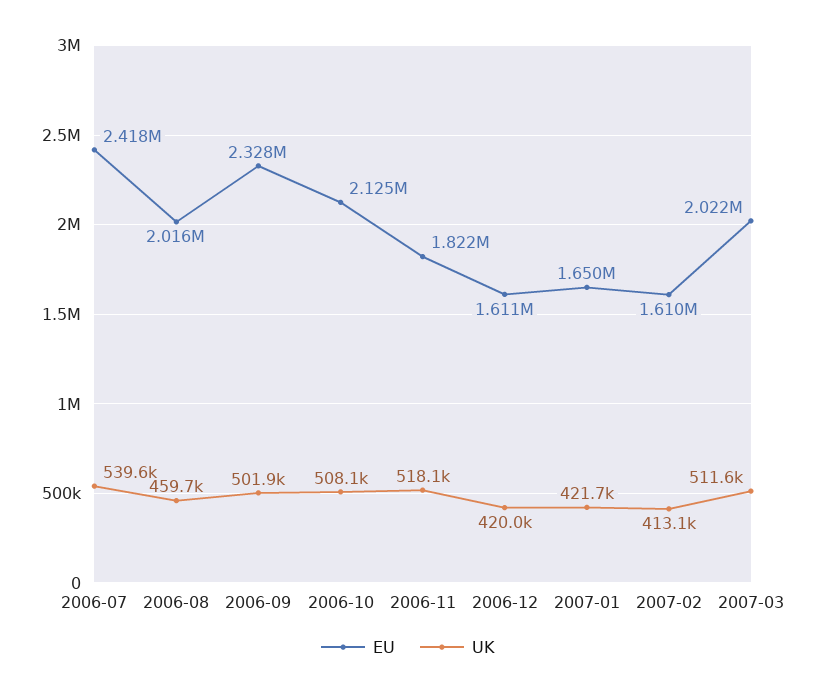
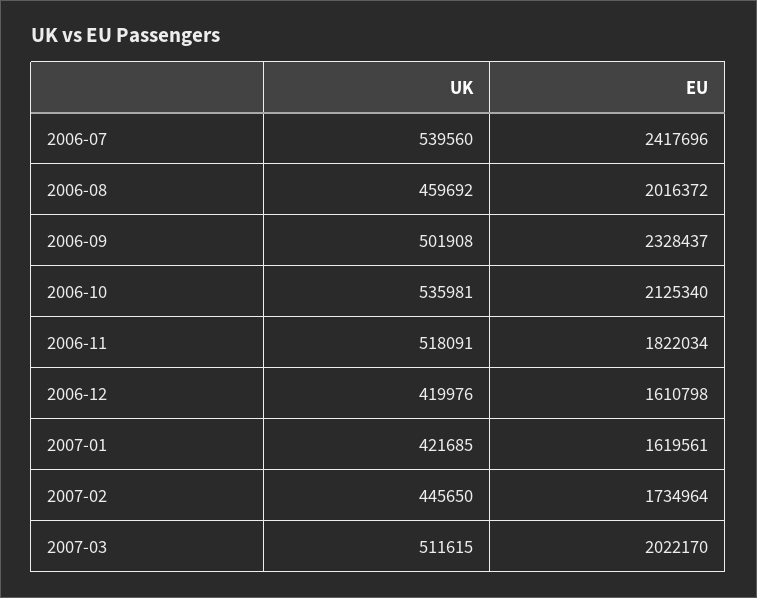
  {
    "EU": {
      "2006-07": 2417696,
      "2006-08": 2016372,
      "2006-09": 2328437,
      "2006-10": 2125340,
      "2006-11": 1822034,
      "2006-12": 1610798,
-     "2007-01": 1650000,
+     "2007-01": 1619561,
-     "2007-02": 1610000,
+     "2007-02": 1734964,
      "2007-03": 2022170
    },
    "UK": {
      "2006-07": 539560,
      "2006-08": 459692,
      "2006-09": 501908,
-     "2006-10": 508100,
+     "2006-10": 535981,
      "2006-11": 518091,
      "2006-12": 419976,
      "2007-01": 421685,
-     "2007-02": 413100,
+     "2007-02": 445650,
      "2007-03": 511615
    }
  }

